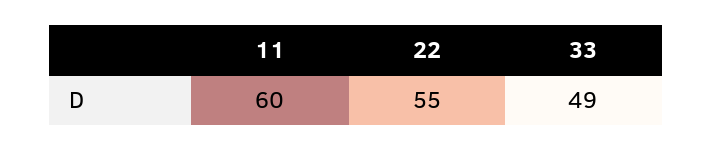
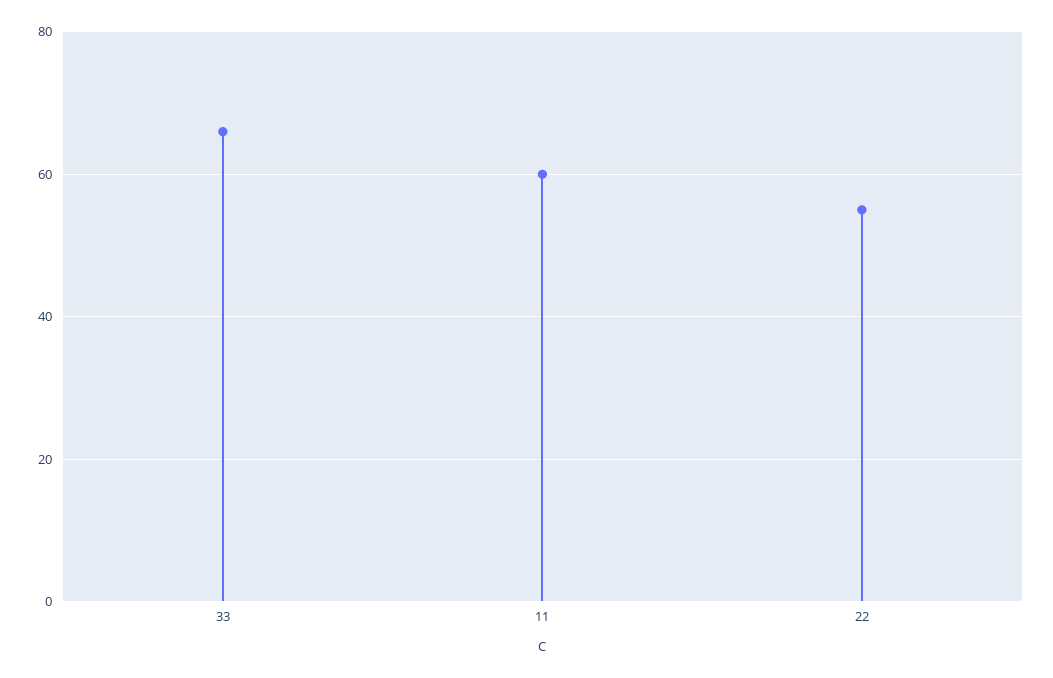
  {
    "11": 60,
    "22": 55,
-   "33": 49
+   "33": 65
  }

